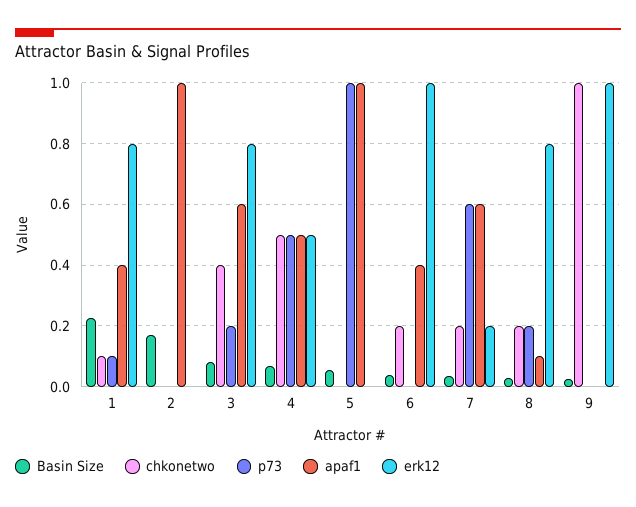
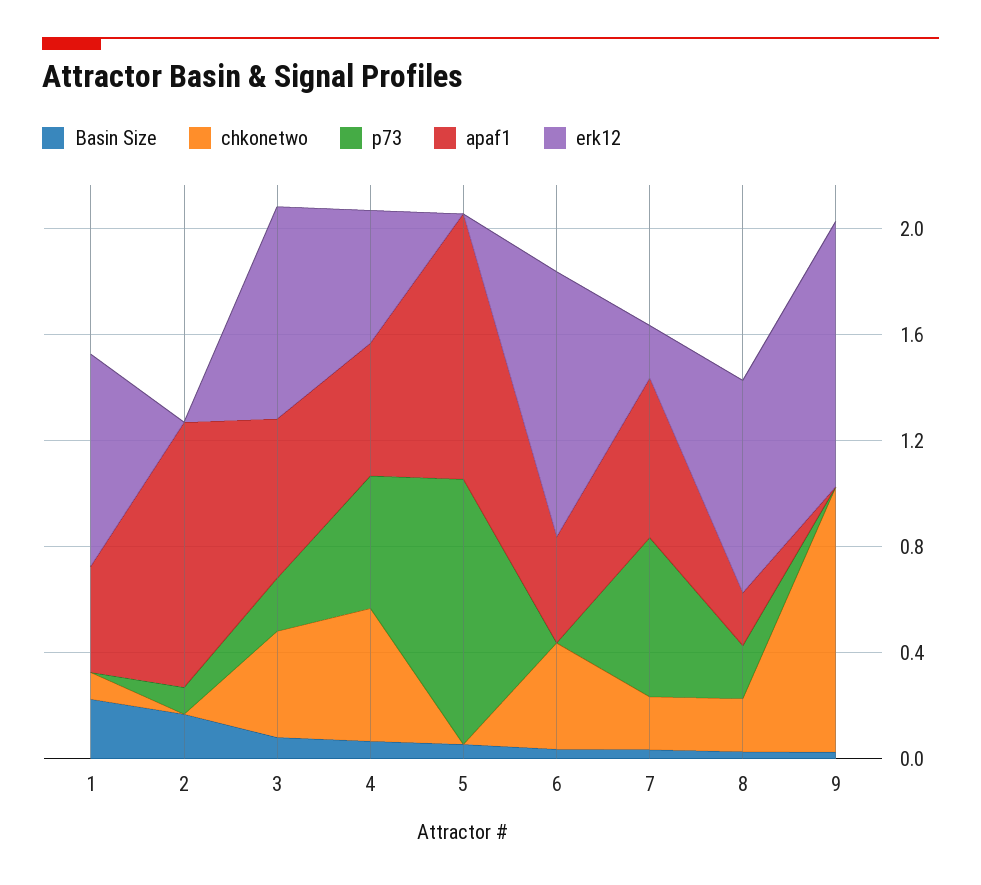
  {
    "Basin Size": {
      "1": 0.22,
      "2": 0.16,
      "3": 0.08,
      "4": 0.06,
      "5": 0.06,
      "6": 0.04,
      "7": 0.04,
      "8": 0.02,
      "9": 0.02
    },
    "chkonetwo": {
      "1": 0.1,
      "2": 0,
      "3": 0.4,
      "4": 0.5,
      "5": 0,
-     "6": 0.2,
+     "6": 0.4,
      "7": 0.2,
      "8": 0.2,
      "9": 1
    },
    "p73": {
-     "1": 0.1,
+     "1": 0,
-     "2": 0,
+     "2": 0.1,
      "3": 0.2,
      "4": 0.5,
      "5": 1,
      "6": 0,
      "7": 0.6,
      "8": 0.2,
      "9": 0
    },
    "apaf1": {
      "1": 0.4,
      "2": 1,
      "3": 0.6,
      "4": 0.5,
      "5": 1,
      "6": 0.4,
      "7": 0.6,
-     "8": 0.1,
+     "8": 0.2,
      "9": 0
    },
    "erk12": {
      "1": 0.8,
      "2": 0,
      "3": 0.8,
      "4": 0.5,
      "5": 0,
      "6": 1,
      "7": 0.2,
      "8": 0.8,
      "9": 1
    }
  }

